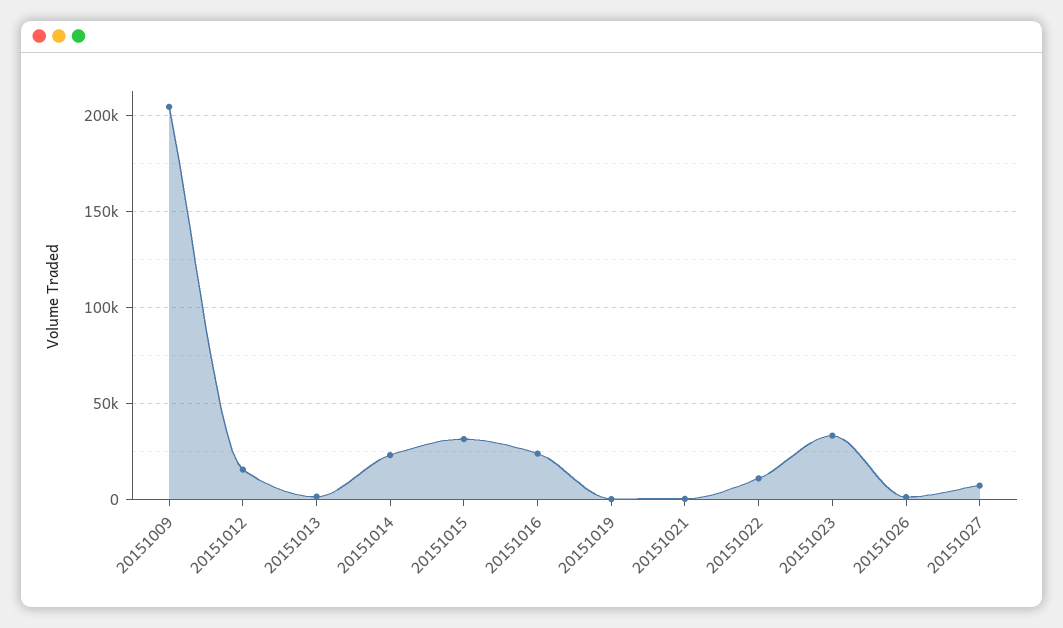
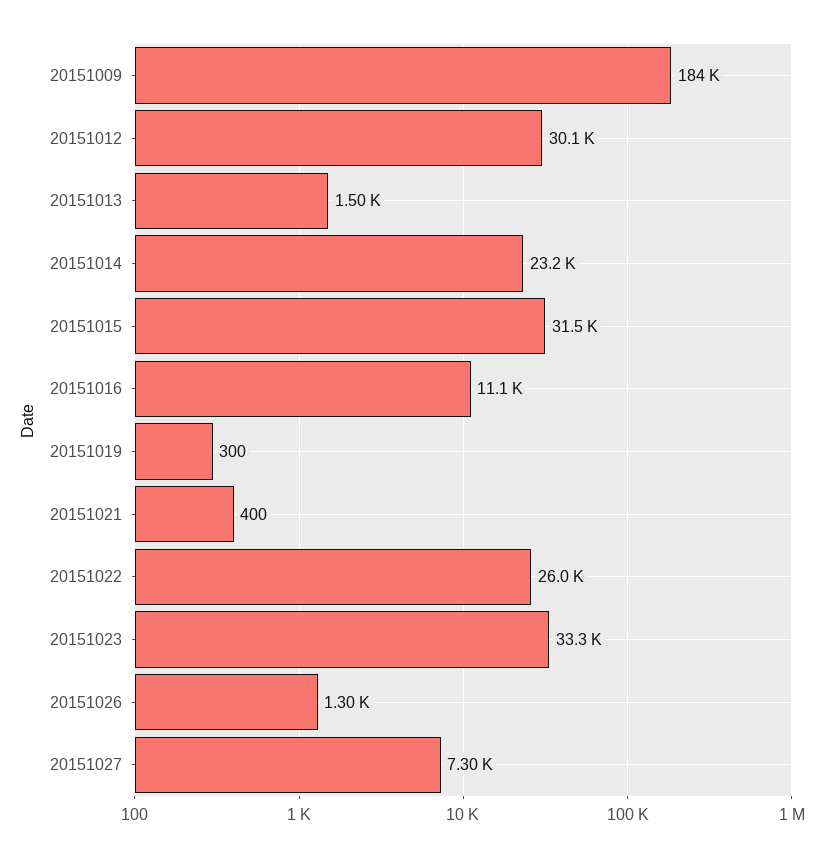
  {
-   "20151009": 205000,
+   "20151009": 184000,
-   "20151012": 15000,
+   "20151012": 30100,
    "20151013": 1500,
    "20151014": 23200,
    "20151015": 31500,
-   "20151016": 25000,
+   "20151016": 11100,
    "20151019": 300,
    "20151021": 400,
-   "20151022": 10000,
+   "20151022": 26000,
    "20151023": 33300,
    "20151026": 1300,
    "20151027": 7300
  }

